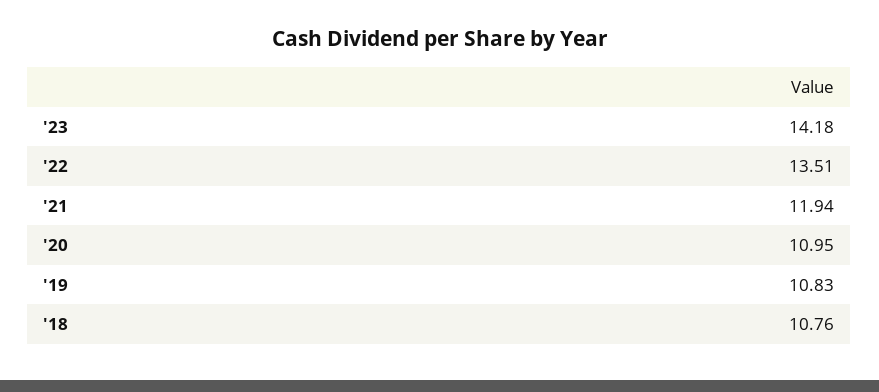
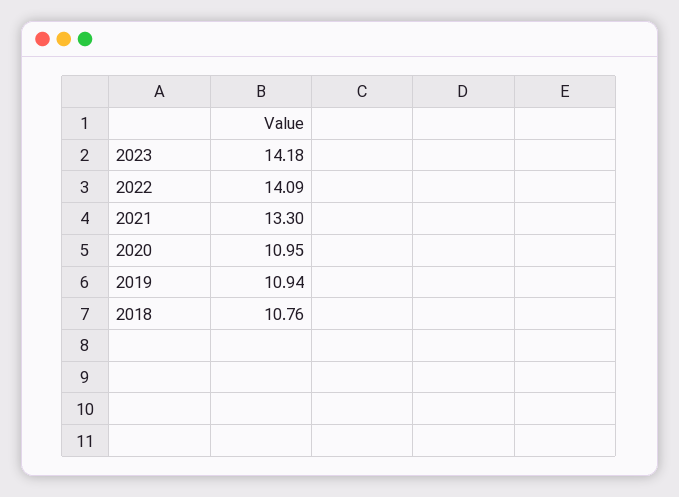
  {
    "'23": 14.18,
-   "'22": 13.51,
+   "'22": 14.09,
-   "'21": 11.94,
+   "'21": 13.3,
    "'20": 10.95,
-   "'19": 10.83,
+   "'19": 10.94,
    "'18": 10.76
  }

